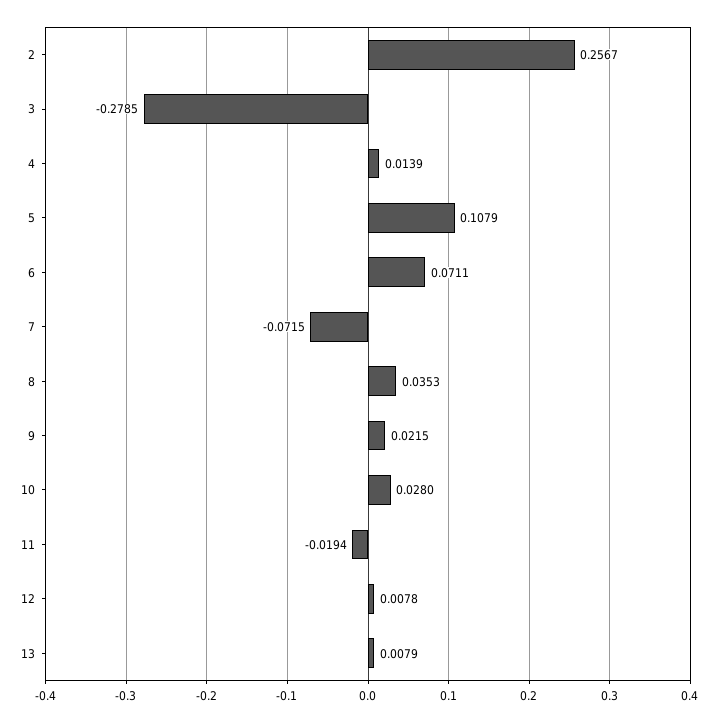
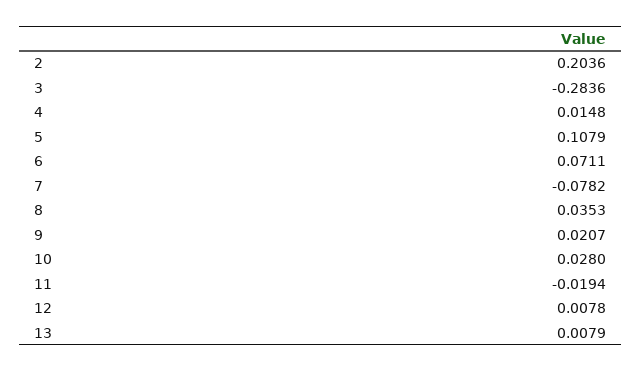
  {
-   "2": 0.2567,
+   "2": 0.2036,
-   "3": -0.2785,
+   "3": -0.2836,
-   "4": 0.0139,
+   "4": 0.0148,
    "5": 0.1079,
    "6": 0.0711,
-   "7": -0.0715,
+   "7": -0.0782,
    "8": 0.0353,
-   "9": 0.0215,
+   "9": 0.0207,
    "10": 0.028,
    "11": -0.0194,
    "12": 0.0078,
    "13": 0.0079
  }

